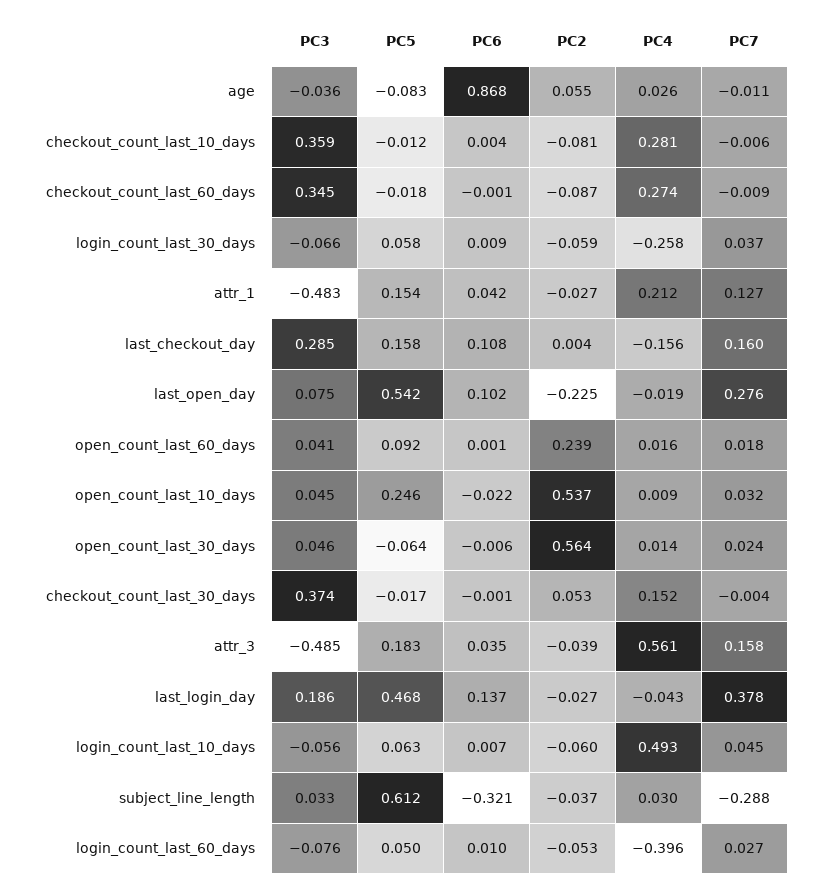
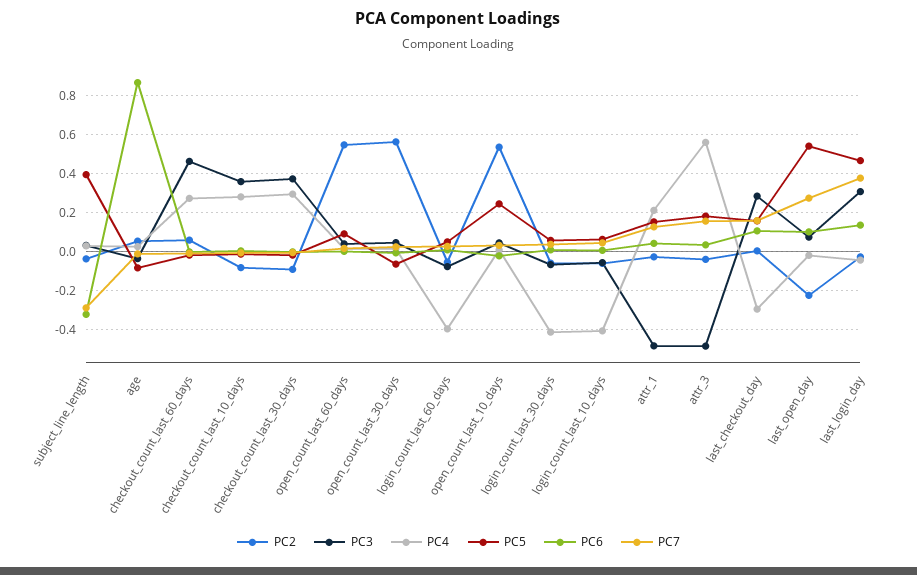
  {
    "PC3": {
      "age": -0.036,
      "checkout_count_last_10_days": 0.359,
-     "checkout_count_last_60_days": 0.345,
+     "checkout_count_last_60_days": 0.45,
      "login_count_last_30_days": -0.066,
      "attr_1": -0.483,
      "last_checkout_day": 0.285,
      "last_open_day": 0.075,
      "open_count_last_60_days": 0.041,
      "open_count_last_10_days": 0.045,
      "open_count_last_30_days": 0.046,
      "checkout_count_last_30_days": 0.374,
      "attr_3": -0.485,
-     "last_login_day": 0.186,
+     "last_login_day": 0.3,
      "login_count_last_10_days": -0.056,
      "subject_line_length": 0.033,
      "login_count_last_60_days": -0.076
    },
    "PC5": {
      "age": -0.083,
      "checkout_count_last_10_days": -0.012,
      "checkout_count_last_60_days": -0.018,
      "login_count_last_30_days": 0.058,
      "attr_1": 0.154,
      "last_checkout_day": 0.158,
      "last_open_day": 0.542,
      "open_count_last_60_days": 0.092,
      "open_count_last_10_days": 0.246,
      "open_count_last_30_days": -0.064,
      "checkout_count_last_30_days": -0.017,
      "attr_3": 0.183,
      "last_login_day": 0.468,
      "login_count_last_10_days": 0.063,
-     "subject_line_length": 0.612,
+     "subject_line_length": 0.4,
      "login_count_last_60_days": 0.05
    },
    "PC6": {
      "age": 0.868,
      "checkout_count_last_10_days": 0.004,
      "checkout_count_last_60_days": -0.001,
      "login_count_last_30_days": 0.009,
      "attr_1": 0.042,
      "last_checkout_day": 0.108,
      "last_open_day": 0.102,
      "open_count_last_60_days": 0.001,
      "open_count_last_10_days": -0.022,
      "open_count_last_30_days": -0.006,
      "checkout_count_last_30_days": -0.001,
      "attr_3": 0.035,
      "last_login_day": 0.137,
      "login_count_last_10_days": 0.007,
      "subject_line_length": -0.321,
      "login_count_last_60_days": 0.01
    },
    "PC2": {
      "age": 0.055,
      "checkout_count_last_10_days": -0.081,
-     "checkout_count_last_60_days": -0.087,
+     "checkout_count_last_60_days": 0.05,
      "login_count_last_30_days": -0.059,
      "attr_1": -0.027,
      "last_checkout_day": 0.004,
      "last_open_day": -0.225,
-     "open_count_last_60_days": 0.239,
+     "open_count_last_60_days": 0.55,
      "open_count_last_10_days": 0.537,
      "open_count_last_30_days": 0.564,
-     "checkout_count_last_30_days": 0.053,
+     "checkout_count_last_30_days": -0.1,
      "attr_3": -0.039,
      "last_login_day": -0.027,
      "login_count_last_10_days": -0.06,
      "subject_line_length": -0.037,
      "login_count_last_60_days": -0.053
    },
    "PC4": {
      "age": 0.026,
      "checkout_count_last_10_days": 0.281,
      "checkout_count_last_60_days": 0.274,
-     "login_count_last_30_days": -0.258,
+     "login_count_last_30_days": -0.4,
      "attr_1": 0.212,
-     "last_checkout_day": -0.156,
+     "last_checkout_day": -0.3,
      "last_open_day": -0.019,
      "open_count_last_60_days": 0.016,
      "open_count_last_10_days": 0.009,
      "open_count_last_30_days": 0.014,
-     "checkout_count_last_30_days": 0.152,
+     "checkout_count_last_30_days": 0.3,
      "attr_3": 0.561,
      "last_login_day": -0.043,
-     "login_count_last_10_days": 0.493,
+     "login_count_last_10_days": -0.4,
      "subject_line_length": 0.03,
      "login_count_last_60_days": -0.396
    },
    "PC7": {
      "age": -0.011,
      "checkout_count_last_10_days": -0.006,
      "checkout_count_last_60_days": -0.009,
      "login_count_last_30_days": 0.037,
      "attr_1": 0.127,
      "last_checkout_day": 0.16,
      "last_open_day": 0.276,
      "open_count_last_60_days": 0.018,
      "open_count_last_10_days": 0.032,
      "open_count_last_30_days": 0.024,
      "checkout_count_last_30_days": -0.004,
      "attr_3": 0.158,
      "last_login_day": 0.378,
      "login_count_last_10_days": 0.045,
      "subject_line_length": -0.288,
      "login_count_last_60_days": 0.027
    }
  }

